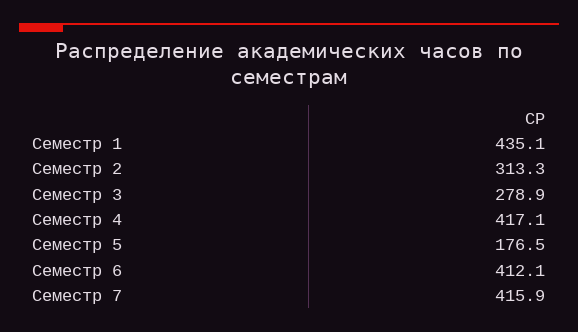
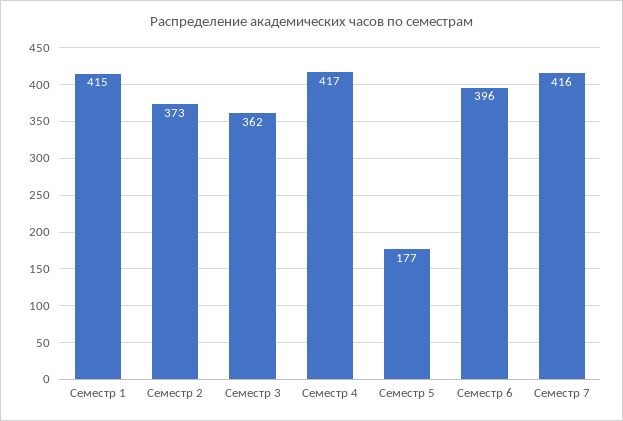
  {
-   "Семестр 1": 435.1,
+   "Семестр 1": 415,
-   "Семестр 2": 313.3,
+   "Семестр 2": 373,
-   "Семестр 3": 278.9,
+   "Семестр 3": 362,
    "Семестр 4": 417.1,
    "Семестр 5": 176.5,
-   "Семестр 6": 412.1,
+   "Семестр 6": 396,
    "Семестр 7": 415.9
  }

